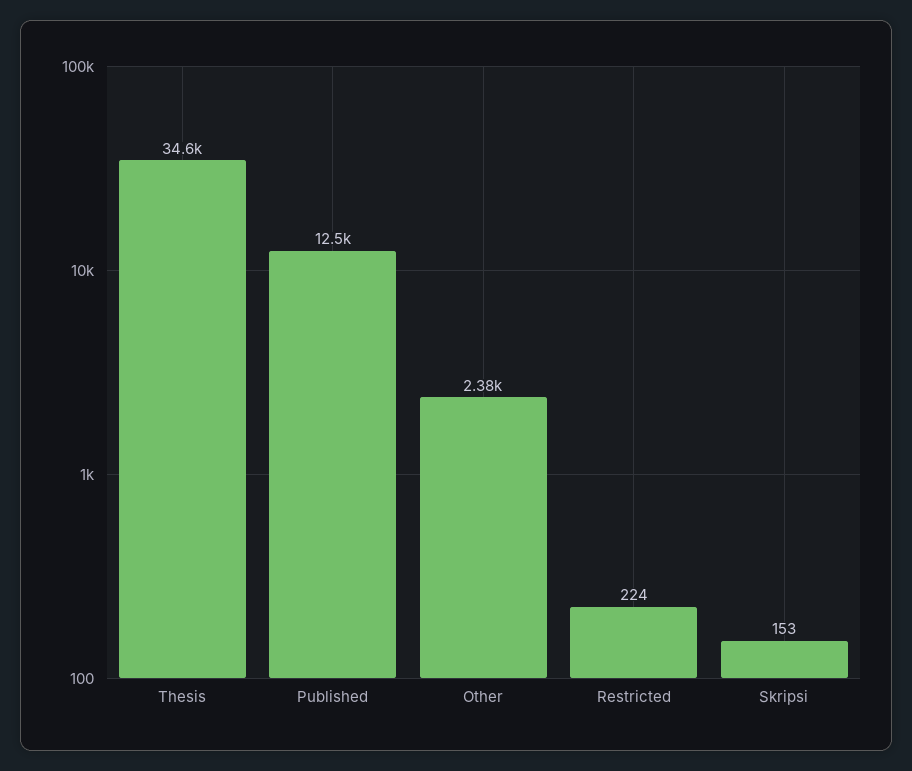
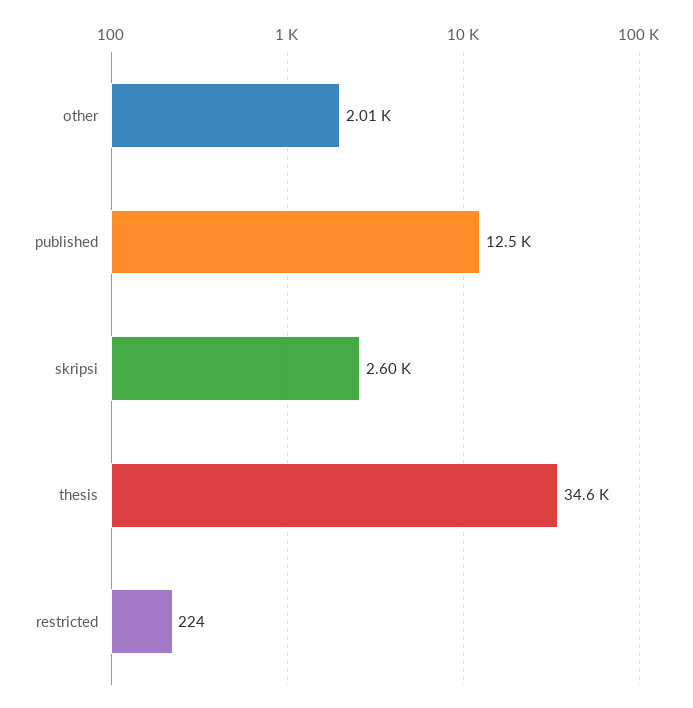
  {
    "Thesis": 34600,
    "Published": 12500,
-   "Other": 2380,
+   "Other": 2010,
    "Restricted": 224,
-   "Skripsi": 153
+   "Skripsi": 2600
  }

